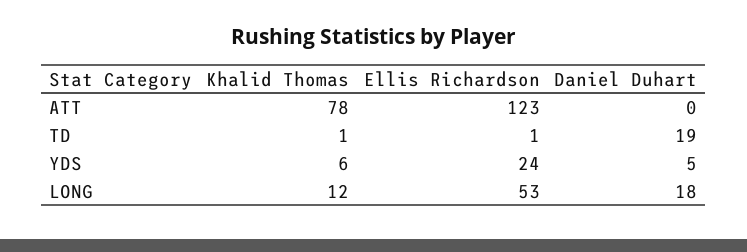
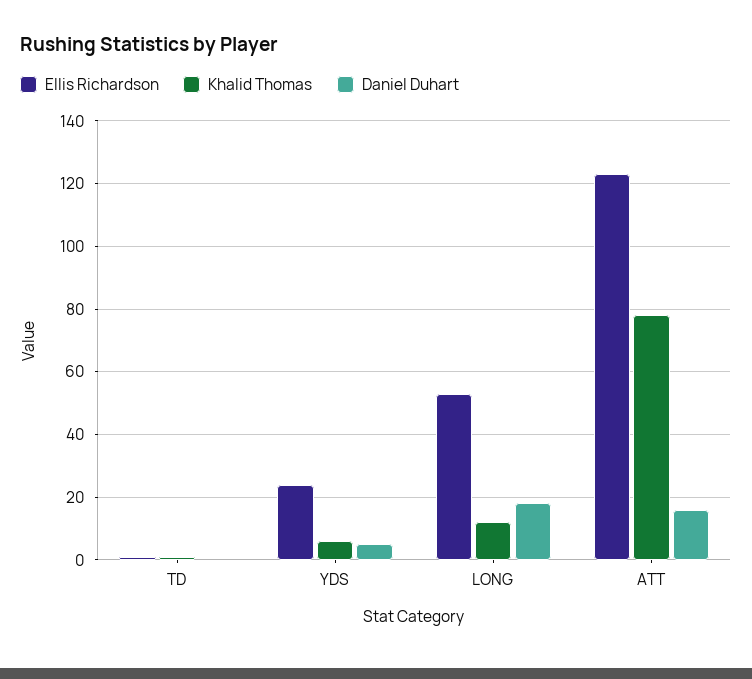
  {
    "Khalid Thomas": {
      "ATT": 78,
      "TD": 1,
      "YDS": 6,
      "LONG": 12
    },
    "Ellis Richardson": {
      "ATT": 123,
      "TD": 1,
      "YDS": 24,
      "LONG": 53
    },
    "Daniel Duhart": {
-     "ATT": 0,
+     "ATT": 15,
-     "TD": 19,
+     "TD": 0,
      "YDS": 5,
      "LONG": 18
    }
  }

